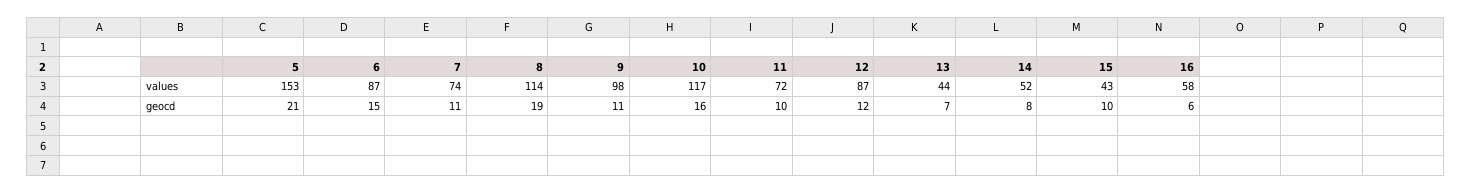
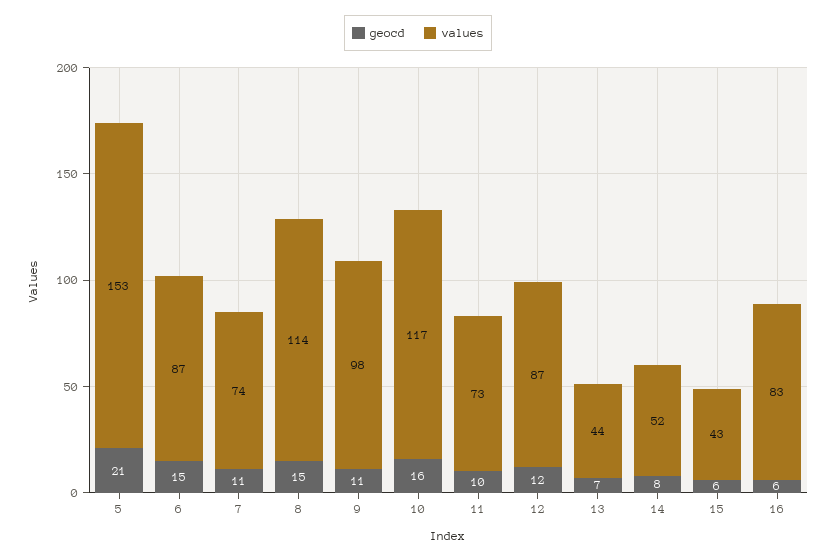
  {
    "values": {
      "5": 153,
      "6": 87,
      "7": 74,
      "8": 114,
      "9": 98,
      "10": 117,
-     "11": 72,
+     "11": 73,
      "12": 87,
      "13": 44,
      "14": 52,
      "15": 43,
-     "16": 58
+     "16": 83
    },
    "geocd": {
      "5": 21,
      "6": 15,
      "7": 11,
-     "8": 19,
+     "8": 15,
      "9": 11,
      "10": 16,
      "11": 10,
      "12": 12,
      "13": 7,
      "14": 8,
-     "15": 10,
+     "15": 6,
      "16": 6
    }
  }

